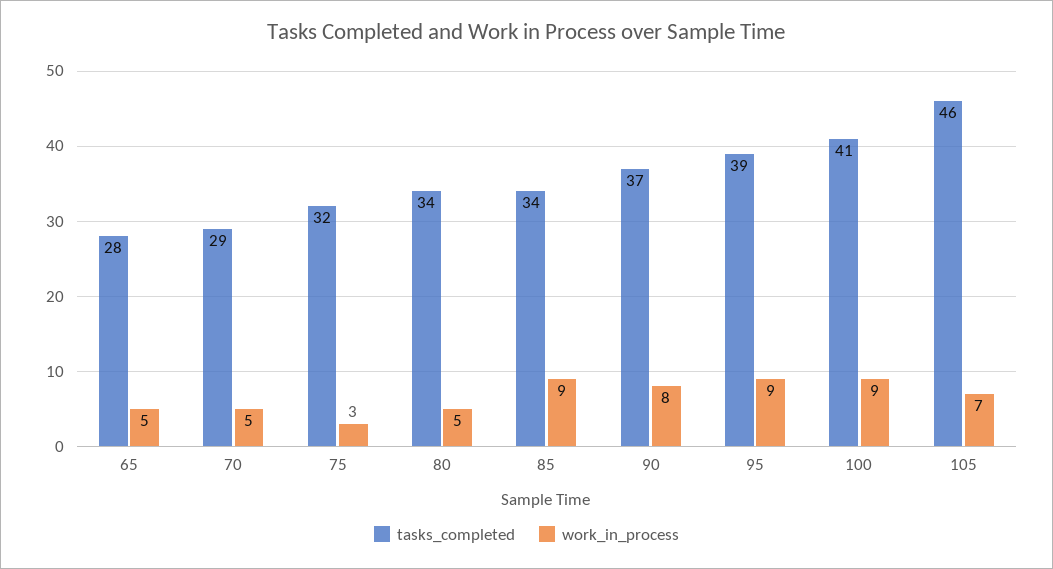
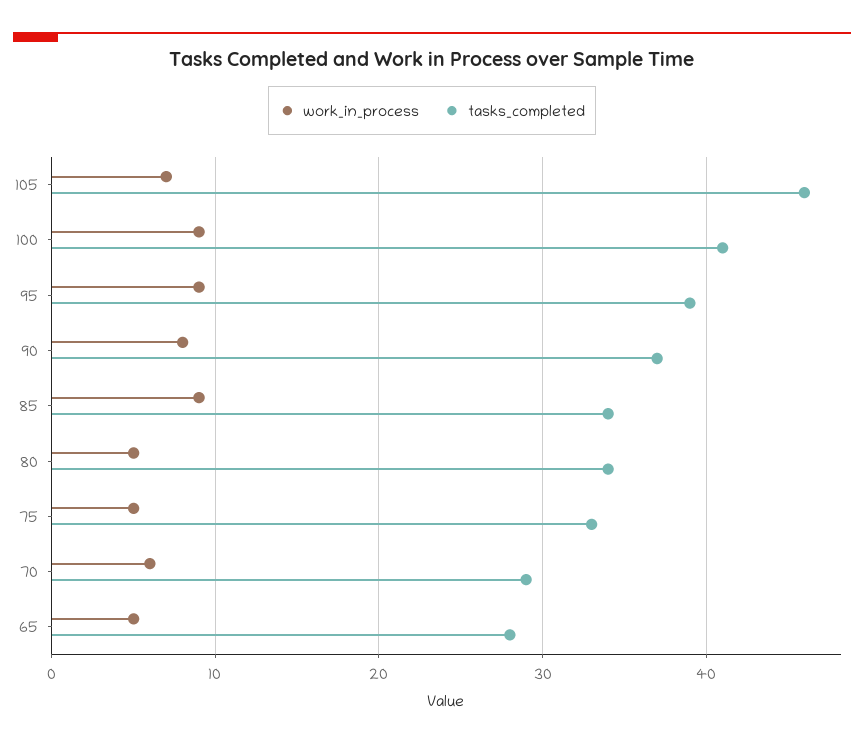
  {
    "tasks_completed": {
      "65": 28,
      "70": 29,
-     "75": 32,
+     "75": 33,
      "80": 34,
      "85": 34,
      "90": 37,
      "95": 39,
      "100": 41,
      "105": 46
    },
    "work_in_process": {
      "65": 5,
-     "70": 5,
+     "70": 6,
-     "75": 3,
+     "75": 5,
      "80": 5,
      "85": 9,
      "90": 8,
      "95": 9,
      "100": 9,
      "105": 7
    }
  }

